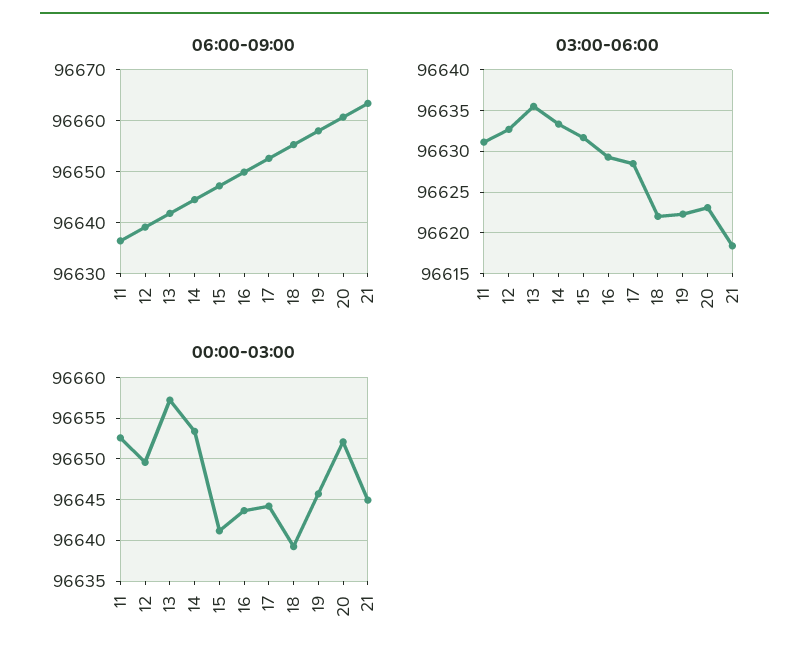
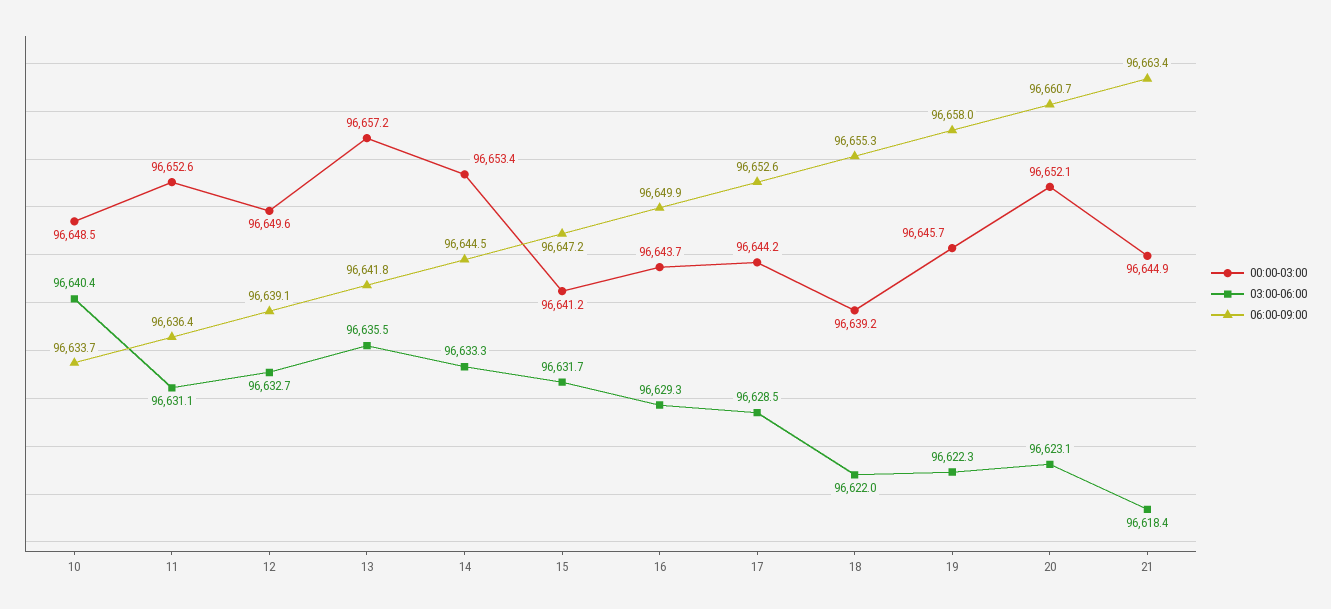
  {
    "06:00-09:00": {
      "11": 96636.4,
      "12": 96639.1,
      "13": 96641.8,
      "14": 96644.5,
      "15": 96647.2,
      "16": 96649.9,
      "17": 96652.6,
      "18": 96655.3,
      "19": 96658,
      "20": 96660.7,
-     "21": 96663.4
+     "21": 96663.4,
+     "10": 96633.7
    },
    "03:00-06:00": {
      "11": 96631.1,
      "12": 96632.7,
      "13": 96635.5,
      "14": 96633.3,
      "15": 96631.7,
      "16": 96629.3,
      "17": 96628.5,
      "18": 96622,
      "19": 96622.3,
      "20": 96623.1,
-     "21": 96618.4
+     "21": 96618.4,
+     "10": 96640.4
    },
    "00:00-03:00": {
      "11": 96652.6,
      "12": 96649.6,
      "13": 96657.2,
      "14": 96653.4,
      "15": 96641.2,
      "16": 96643.7,
      "17": 96644.2,
      "18": 96639.2,
      "19": 96645.7,
      "20": 96652.1,
-     "21": 96644.9
+     "21": 96644.9,
+     "10": 96648.5
    }
  }

